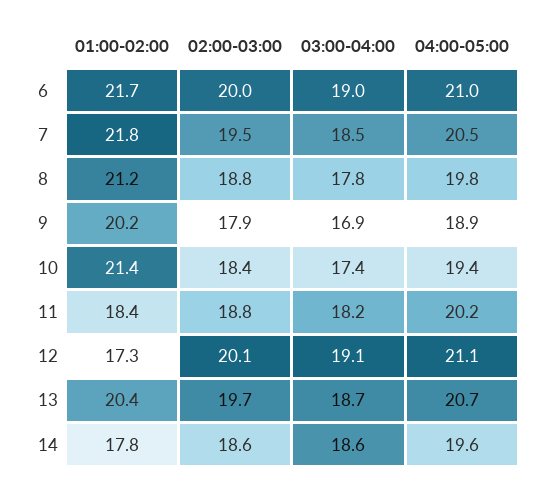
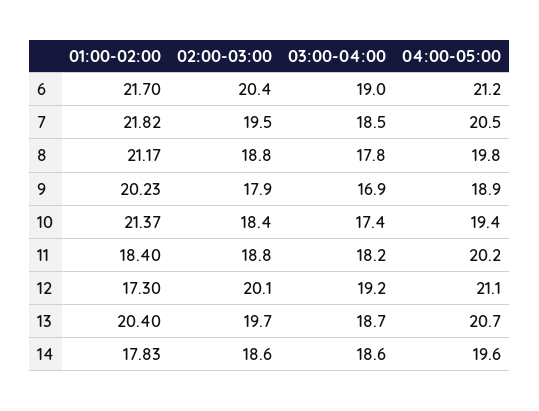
  {
    "01:00-02:00": {
      "6": 21.7,
      "7": 21.82,
      "8": 21.17,
      "9": 20.23,
      "10": 21.37,
      "11": 18.4,
      "12": 17.3,
      "13": 20.4,
      "14": 17.83
    },
    "02:00-03:00": {
-     "6": 20,
+     "6": 20.4,
      "7": 19.5,
      "8": 18.8,
      "9": 17.9,
      "10": 18.4,
      "11": 18.8,
      "12": 20.1,
      "13": 19.7,
      "14": 18.6
    },
    "03:00-04:00": {
      "6": 19,
      "7": 18.5,
      "8": 17.8,
      "9": 16.9,
      "10": 17.4,
      "11": 18.2,
-     "12": 19.1,
+     "12": 19.2,
      "13": 18.7,
      "14": 18.6
    },
    "04:00-05:00": {
-     "6": 21,
+     "6": 21.2,
      "7": 20.5,
      "8": 19.8,
      "9": 18.9,
      "10": 19.4,
      "11": 20.2,
      "12": 21.1,
      "13": 20.7,
      "14": 19.6
    }
  }

